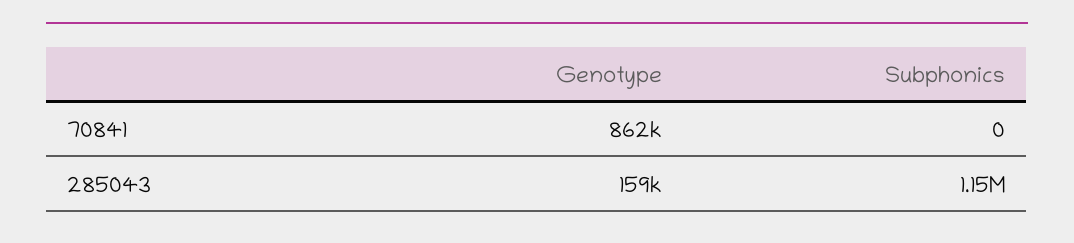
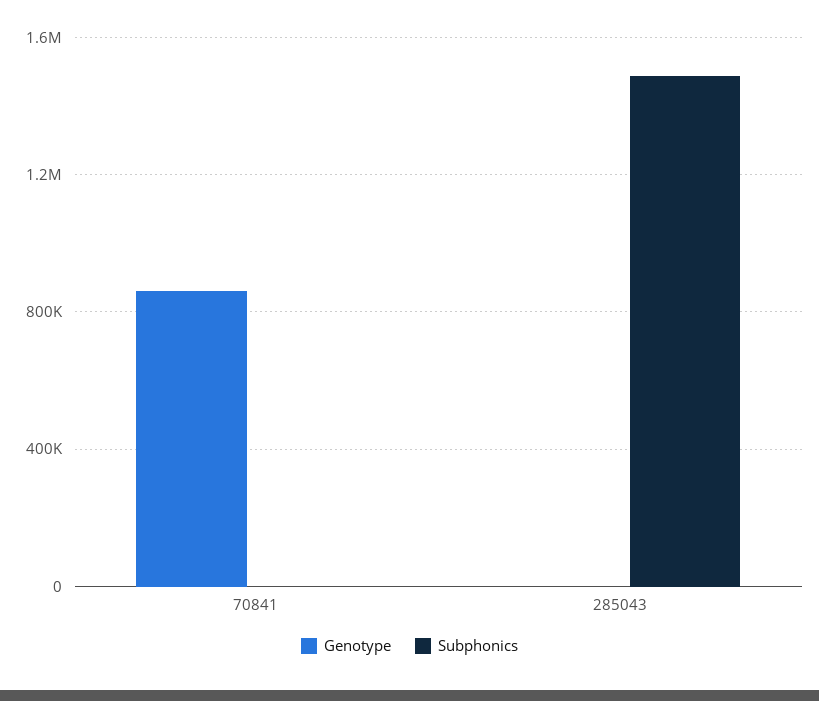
  {
    "Genotype": {
      "70841": 862000,
-     "285043": 159000
+     "285043": 0
    },
    "Subphonics": {
      "70841": 0,
-     "285043": 1150000
+     "285043": 1500000
    }
  }

